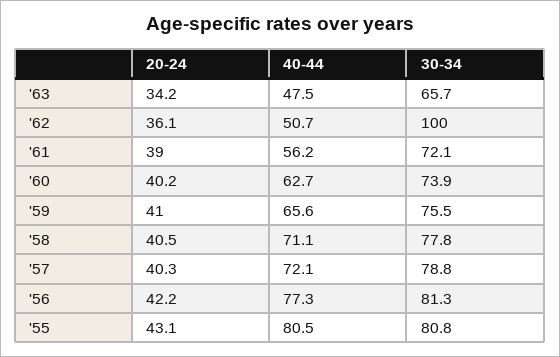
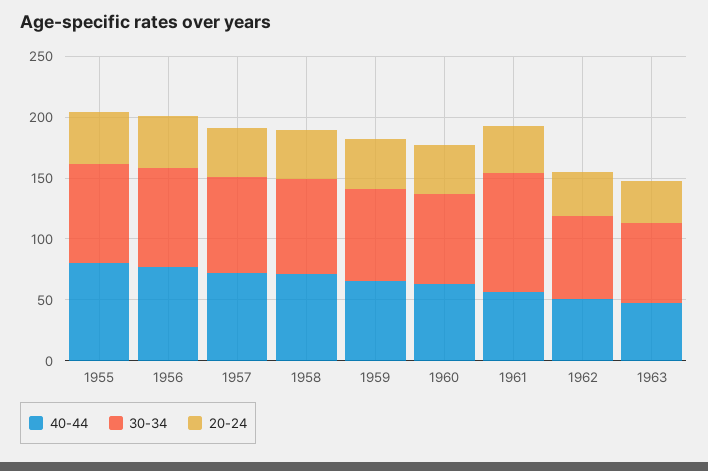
  {
    "20-24": {
      "'63": 34.2,
      "'62": 36.1,
      "'61": 39,
      "'60": 40.2,
      "'59": 41,
      "'58": 40.5,
      "'57": 40.3,
      "'56": 42.2,
      "'55": 43.1
    },
    "40-44": {
      "'63": 47.5,
      "'62": 50.7,
      "'61": 56.2,
      "'60": 62.7,
      "'59": 65.6,
      "'58": 71.1,
      "'57": 72.1,
      "'56": 77.3,
      "'55": 80.5
    },
    "30-34": {
      "'63": 65.7,
-     "'62": 100,
+     "'62": 70,
-     "'61": 72.1,
+     "'61": 100,
      "'60": 73.9,
      "'59": 75.5,
      "'58": 77.8,
      "'57": 78.8,
      "'56": 81.3,
      "'55": 80.8
    }
  }

